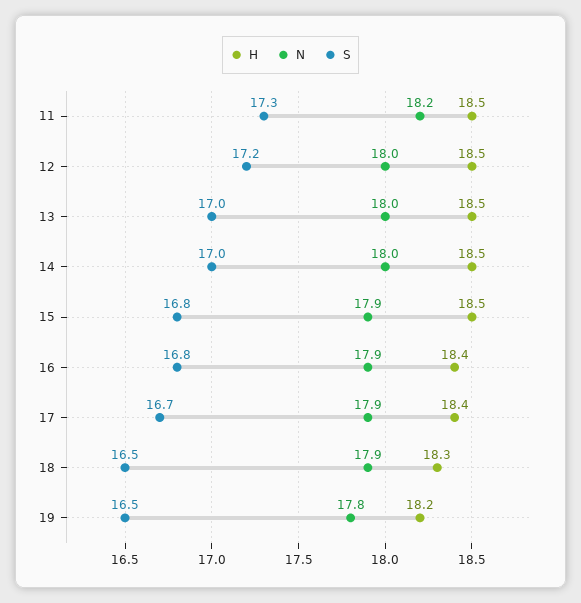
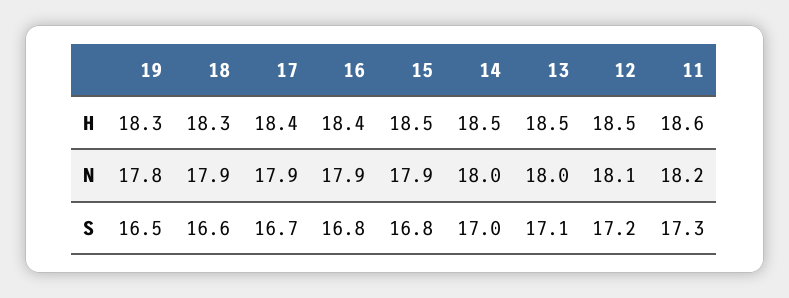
  {
    "H": {
-     "11": 18.5,
+     "11": 18.6,
      "12": 18.5,
      "13": 18.5,
      "14": 18.5,
      "15": 18.5,
      "16": 18.4,
      "17": 18.4,
      "18": 18.3,
-     "19": 18.2
+     "19": 18.3
    },
    "N": {
      "11": 18.2,
-     "12": 18,
+     "12": 18.1,
      "13": 18,
      "14": 18,
      "15": 17.9,
      "16": 17.9,
      "17": 17.9,
      "18": 17.9,
      "19": 17.8
    },
    "S": {
      "11": 17.3,
      "12": 17.2,
-     "13": 17,
+     "13": 17.1,
      "14": 17,
      "15": 16.8,
      "16": 16.8,
      "17": 16.7,
-     "18": 16.5,
+     "18": 16.6,
      "19": 16.5
    }
  }

